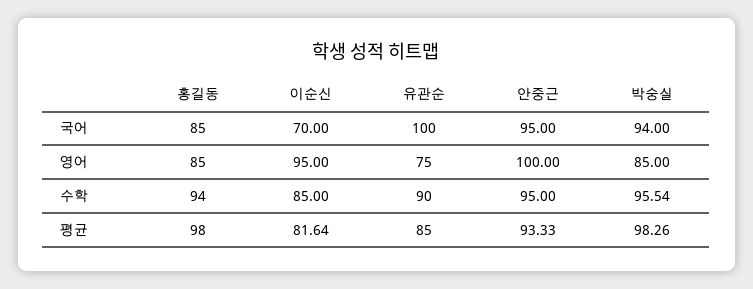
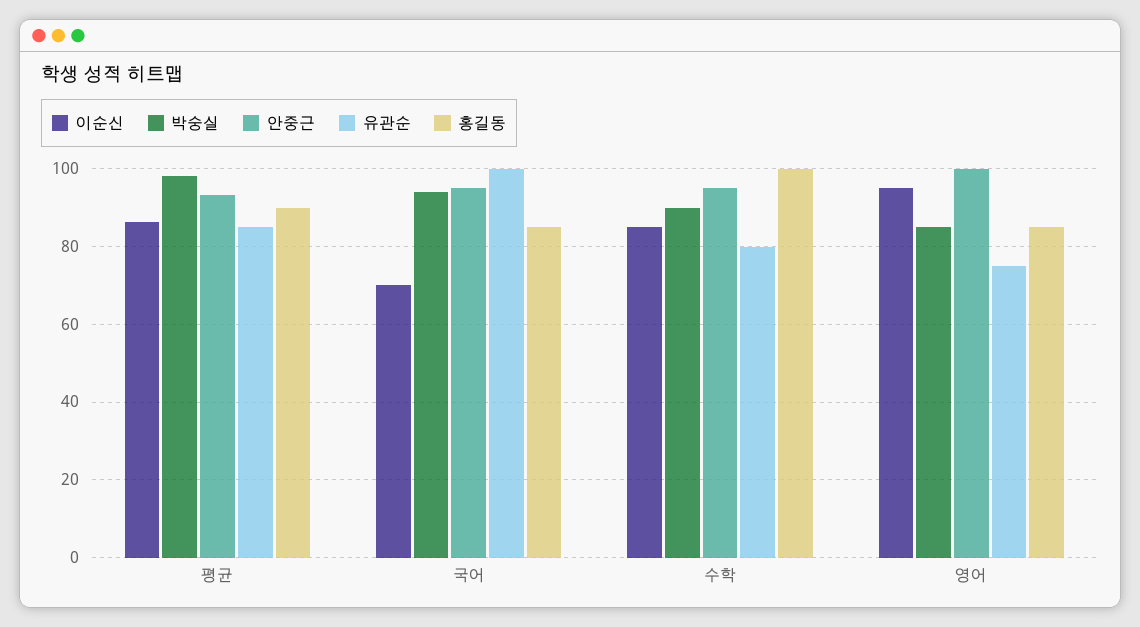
  {
    "홍길동": {
      "국어": 85,
      "영어": 85,
-     "수학": 94,
+     "수학": 100,
-     "평균": 98
+     "평균": 90
    },
    "이순신": {
      "국어": 70,
      "영어": 95,
      "수학": 85,
-     "평균": 81.64
+     "평균": 86
    },
    "유관순": {
      "국어": 100,
      "영어": 75,
-     "수학": 90,
+     "수학": 80,
      "평균": 85
    },
    "안중근": {
      "국어": 95,
      "영어": 100,
      "수학": 95,
      "평균": 93.33
    },
    "박숭실": {
      "국어": 94,
      "영어": 85,
-     "수학": 95.54,
+     "수학": 90,
      "평균": 98.26
    }
  }

